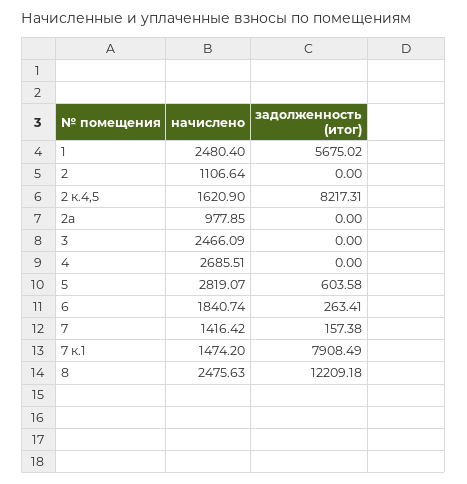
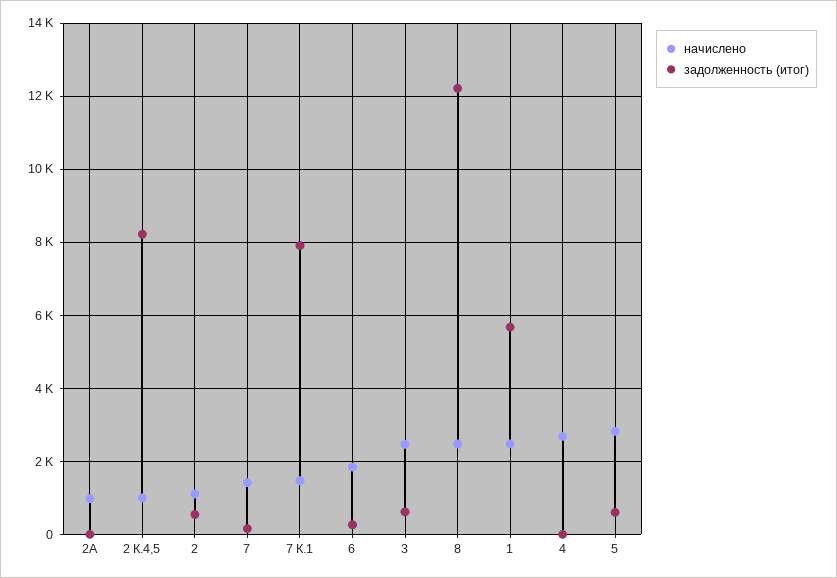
  {
    "начислено": {
      "1": 2480.4,
      "2": 1106.64,
-     "2 к.4,5": 1620.9,
+     "2 к.4,5": 1000,
      "2а": 977.85,
      "3": 2466.09,
      "4": 2685.51,
      "5": 2819.07,
      "6": 1840.74,
      "7": 1416.42,
      "7 к.1": 1474.2,
      "8": 2475.63
    },
    "задолженность (итог)": {
      "1": 5675.02,
-     "2": 0,
+     "2": 600,
      "2 к.4,5": 8217.31,
      "2а": 0,
-     "3": 0,
+     "3": 600,
      "4": 0,
      "5": 603.58,
      "6": 263.41,
      "7": 157.38,
      "7 к.1": 7908.49,
      "8": 12209.18
    }
  }

